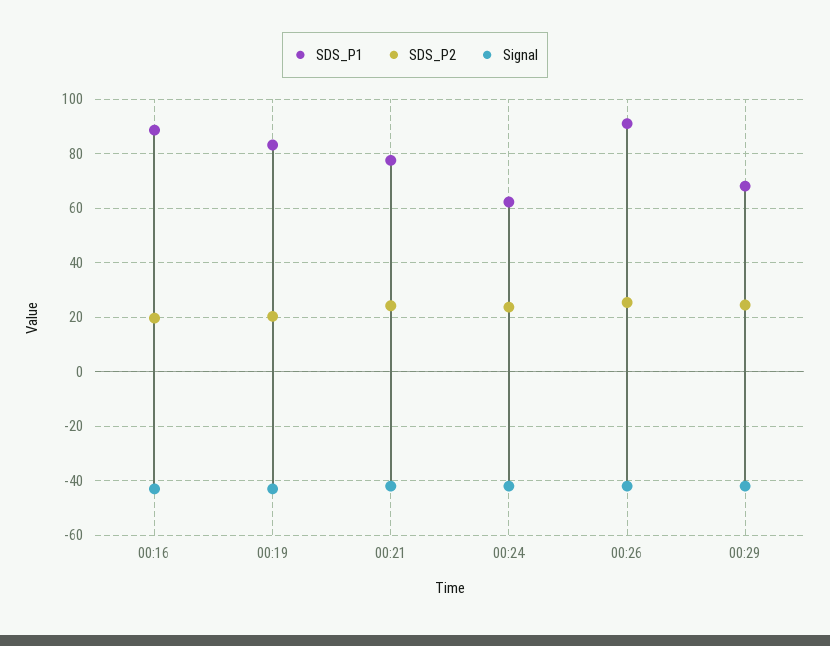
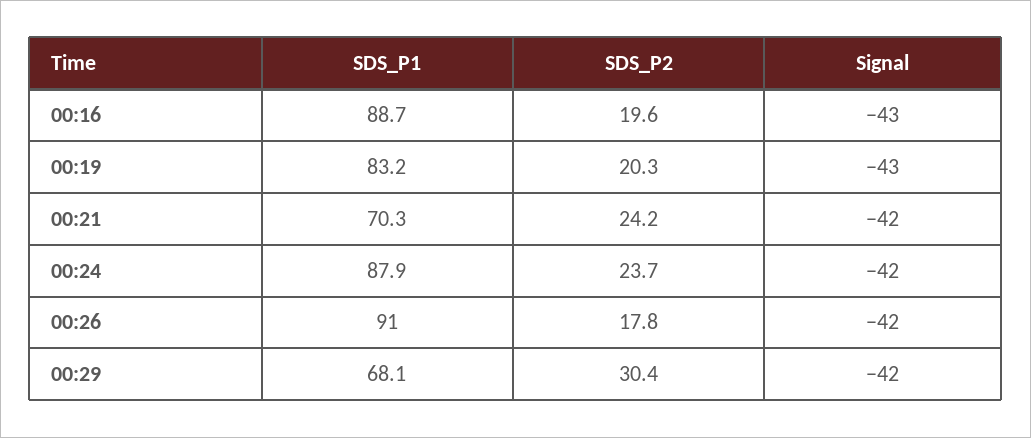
  {
    "SDS_P1": {
      "00:16": 88.7,
      "00:19": 83.2,
-     "00:21": 77.5,
+     "00:21": 70.3,
-     "00:24": 62.5,
+     "00:24": 87.9,
      "00:26": 91,
      "00:29": 68.1
    },
    "SDS_P2": {
      "00:16": 19.6,
      "00:19": 20.3,
      "00:21": 24.2,
      "00:24": 23.7,
-     "00:26": 25,
+     "00:26": 17.8,
-     "00:29": 25
+     "00:29": 30.4
    },
    "Signal": {
      "00:16": -43,
      "00:19": -43,
      "00:21": -42,
      "00:24": -42,
      "00:26": -42,
      "00:29": -42
    }
  }

